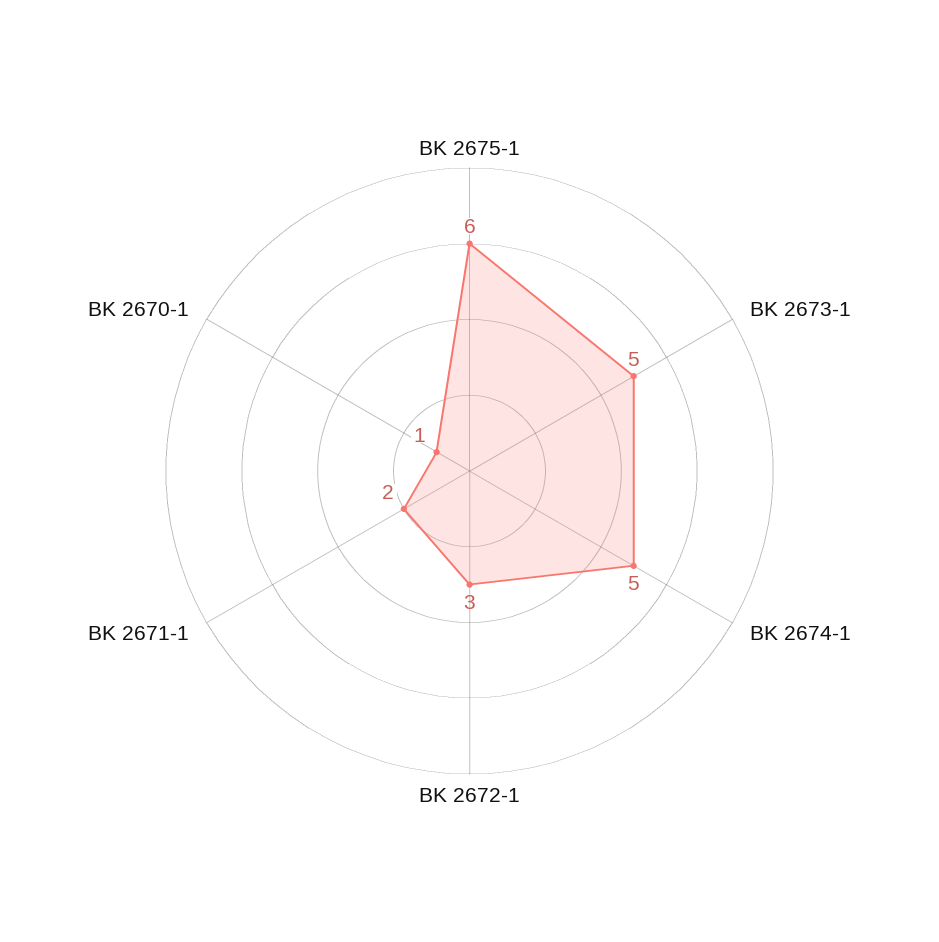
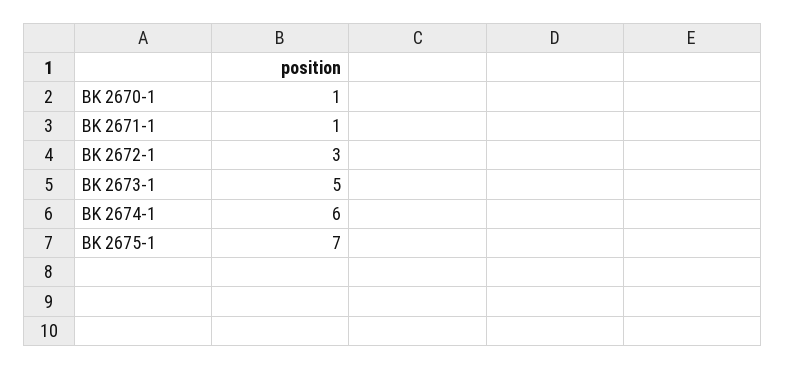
  {
-   "BK 2675-1": 6,
+   "BK 2675-1": 7,
    "BK 2673-1": 5,
-   "BK 2674-1": 5,
+   "BK 2674-1": 6,
    "BK 2672-1": 3,
-   "BK 2671-1": 2,
+   "BK 2671-1": 1,
    "BK 2670-1": 1
  }

